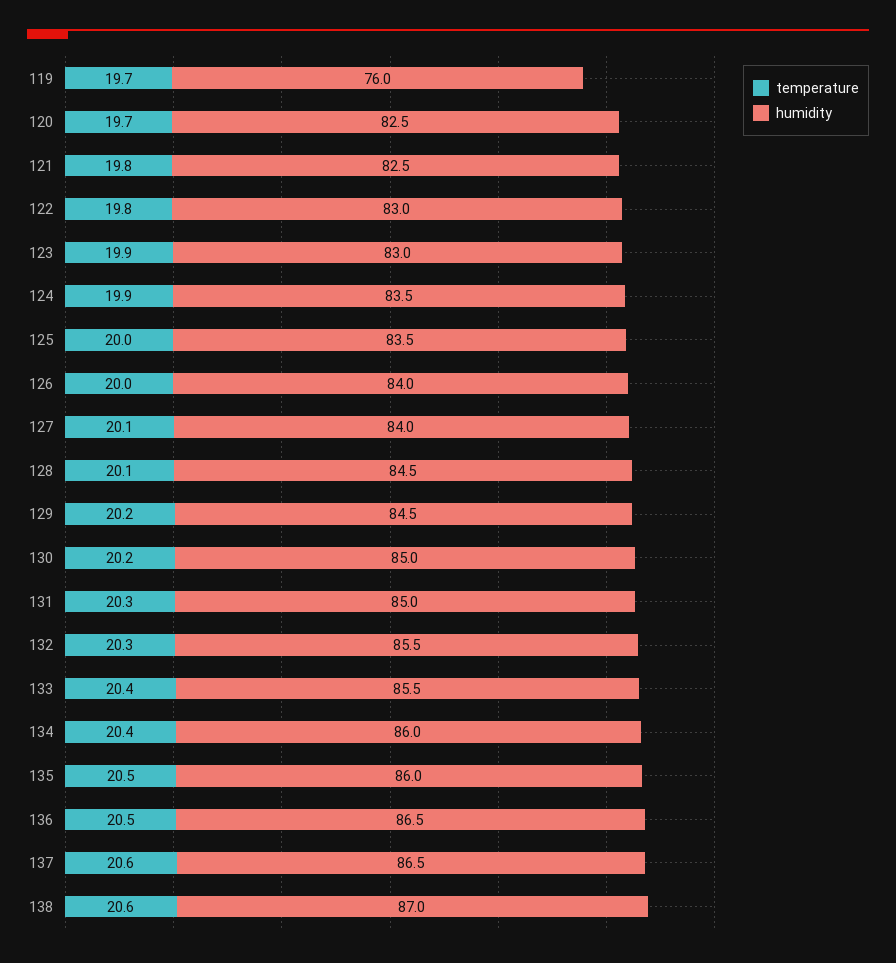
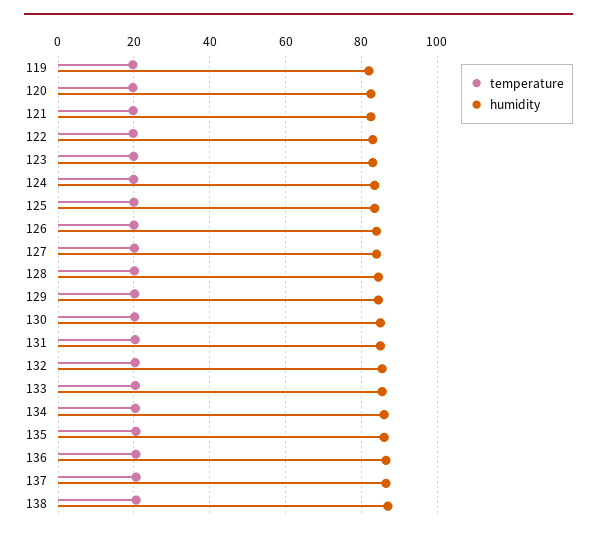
  {
    "temperature": {
      "119": 19.7,
      "120": 19.7,
      "121": 19.8,
      "122": 19.8,
      "123": 19.9,
      "124": 19.9,
      "125": 20,
      "126": 20,
      "127": 20.1,
      "128": 20.1,
      "129": 20.2,
      "130": 20.2,
      "131": 20.3,
      "132": 20.3,
      "133": 20.4,
      "134": 20.4,
      "135": 20.5,
      "136": 20.5,
      "137": 20.6,
      "138": 20.6
    },
    "humidity": {
-     "119": 76,
+     "119": 82,
      "120": 82.5,
      "121": 82.5,
      "122": 83,
      "123": 83,
      "124": 83.5,
      "125": 83.5,
      "126": 84,
      "127": 84,
      "128": 84.5,
      "129": 84.5,
      "130": 85,
      "131": 85,
      "132": 85.5,
      "133": 85.5,
      "134": 86,
      "135": 86,
      "136": 86.5,
      "137": 86.5,
      "138": 87
    }
  }

